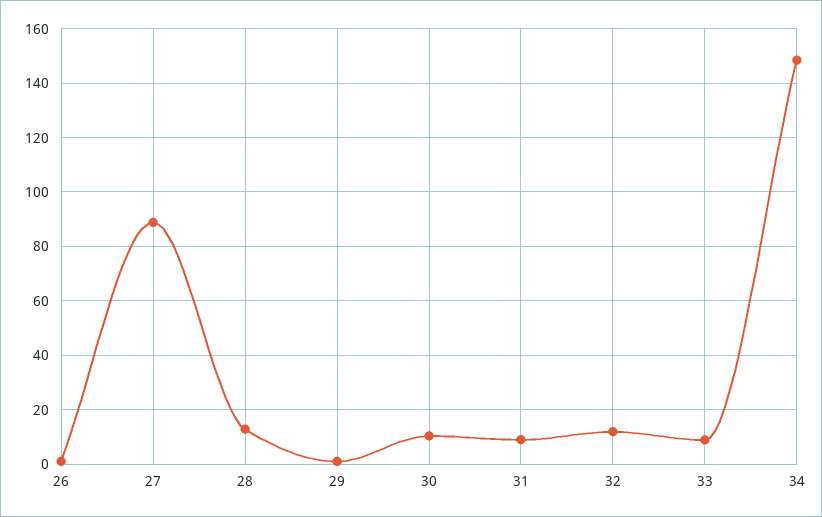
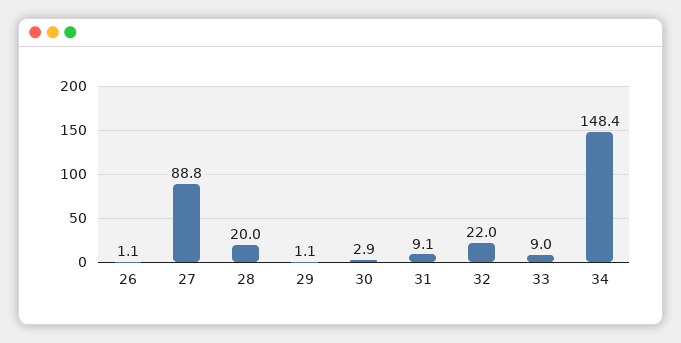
  {
    "26": 1.1,
    "27": 88.8,
-   "28": 12.5,
+   "28": 20,
    "29": 1.1,
-   "30": 10,
+   "30": 2.9,
    "31": 9.1,
-   "32": 12.5,
+   "32": 22,
    "33": 9,
    "34": 148.4
  }

